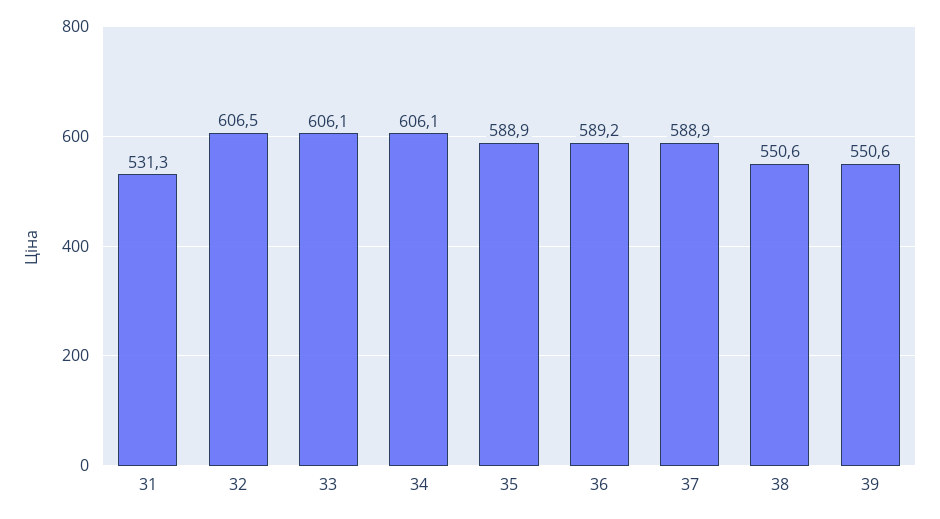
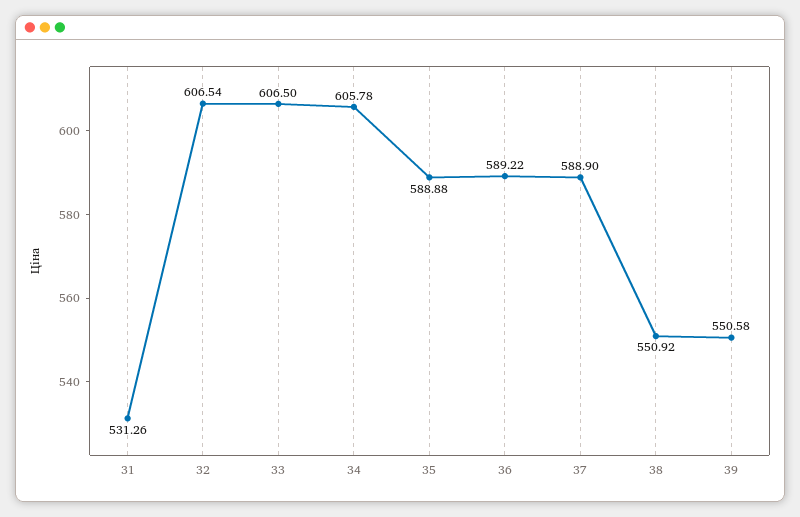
  {
    "31": 531.26,
    "32": 606.54,
-   "33": 606.1,
+   "33": 606.5,
-   "34": 606.1,
+   "34": 605.78,
    "35": 588.88,
    "36": 589.22,
    "37": 588.9,
-   "38": 550.6,
+   "38": 550.92,
    "39": 550.58
  }

